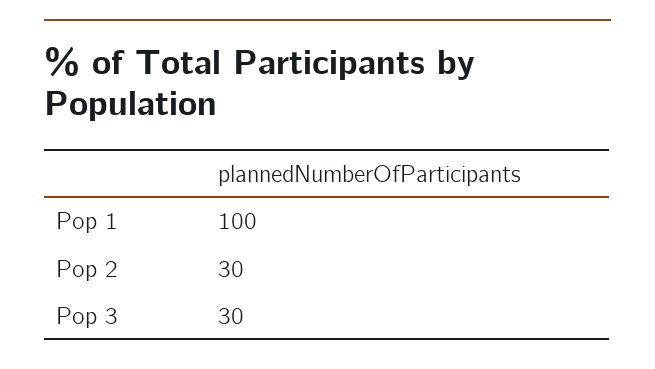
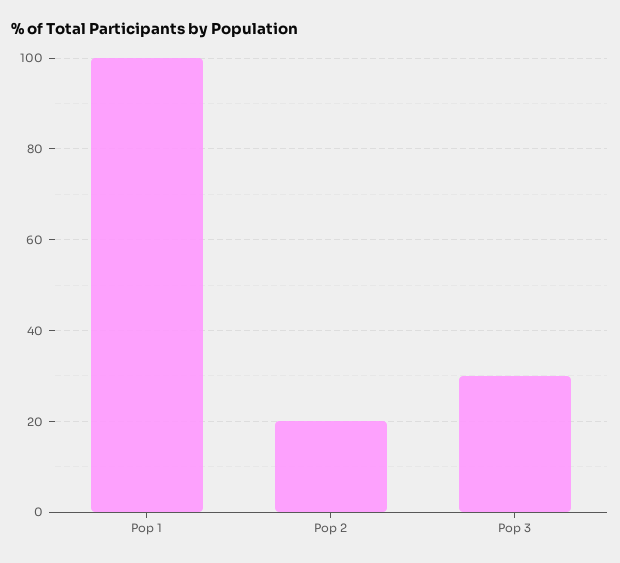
  {
    "Pop 1": 100,
-   "Pop 2": 30,
+   "Pop 2": 20,
    "Pop 3": 30
  }

